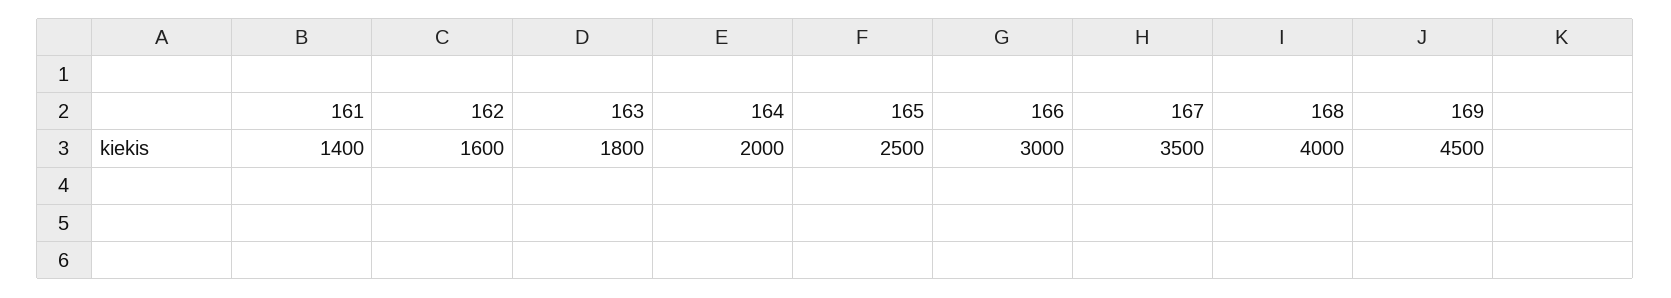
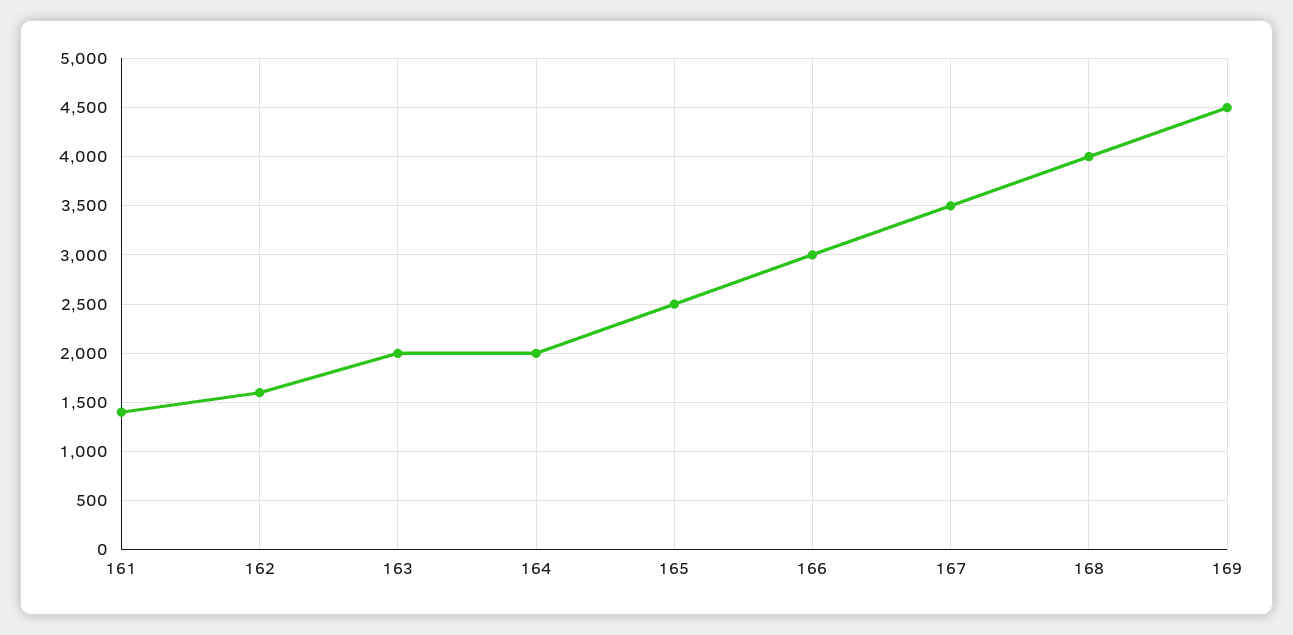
  {
    "161": 1400,
    "162": 1600,
-   "163": 1800,
+   "163": 2000,
    "164": 2000,
    "165": 2500,
    "166": 3000,
    "167": 3500,
    "168": 4000,
    "169": 4500
  }

